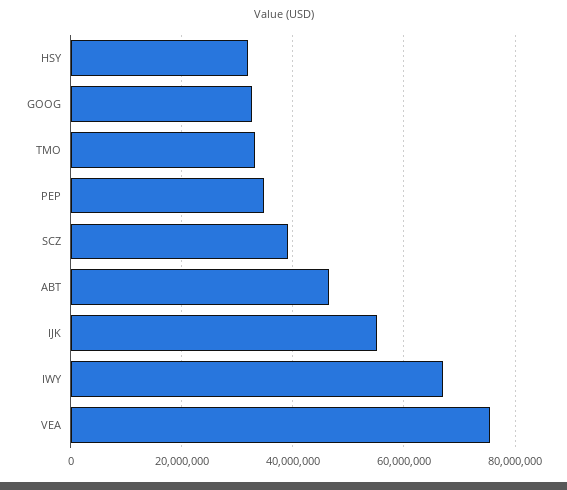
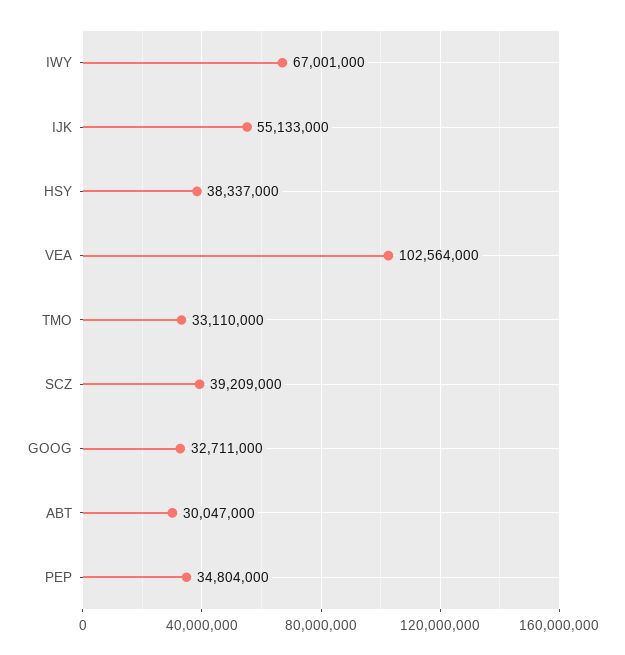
  {
-   "HSY": 32000000,
+   "HSY": 38337000,
    "GOOG": 32711000,
    "TMO": 33110000,
    "PEP": 34804000,
    "SCZ": 39209000,
-   "ABT": 46000000,
+   "ABT": 30047000,
    "IJK": 55133000,
    "IWY": 67001000,
-   "VEA": 76000000
+   "VEA": 102564000
  }

